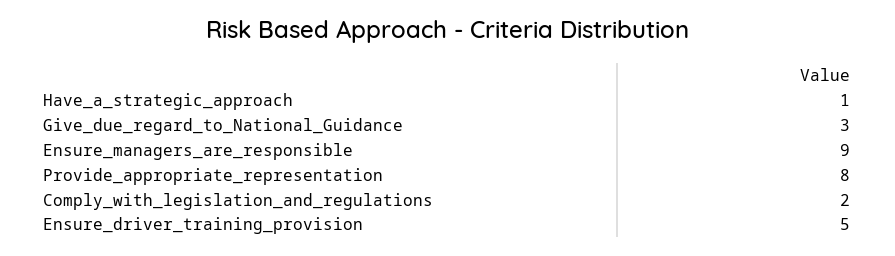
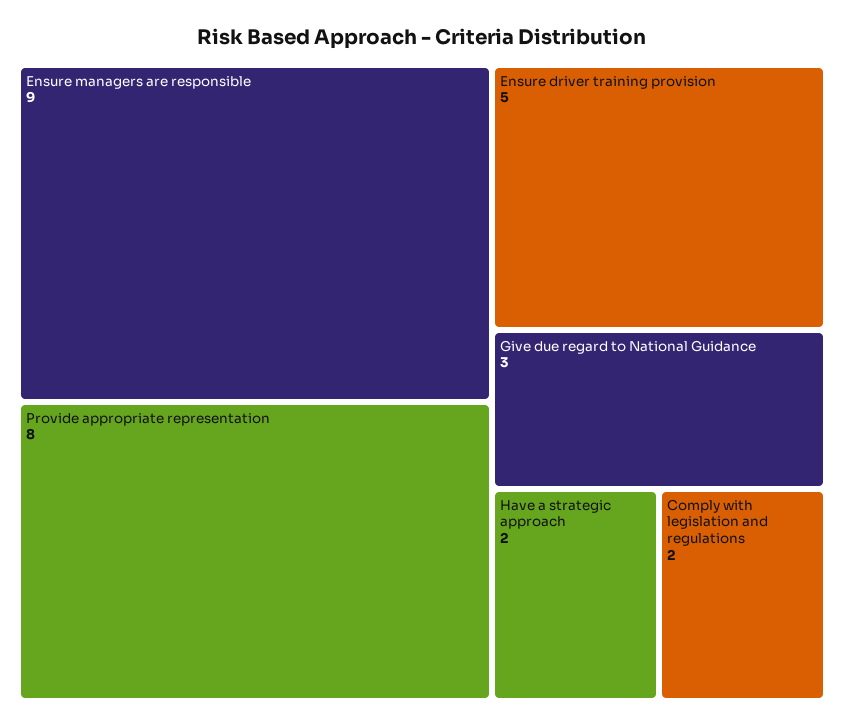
  {
-   "Have_a_strategic_approach": 1,
+   "Have_a_strategic_approach": 2,
    "Give_due_regard_to_National_Guidance": 3,
    "Ensure_managers_are_responsible": 9,
    "Provide_appropriate_representation": 8,
    "Comply_with_legislation_and_regulations": 2,
    "Ensure_driver_training_provision": 5
  }

